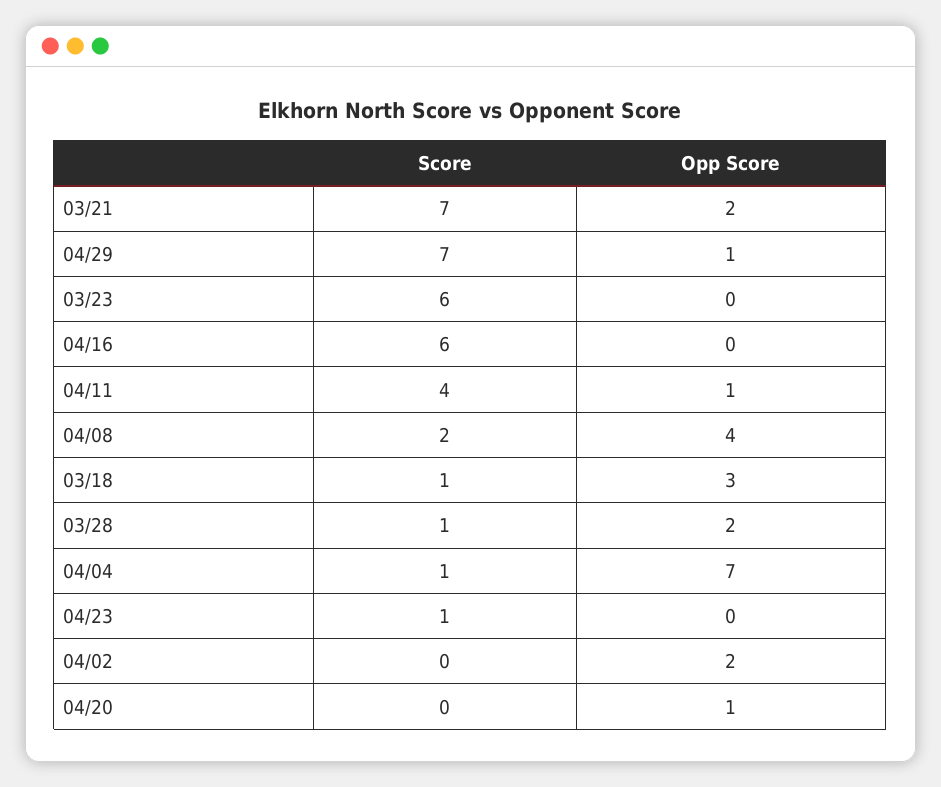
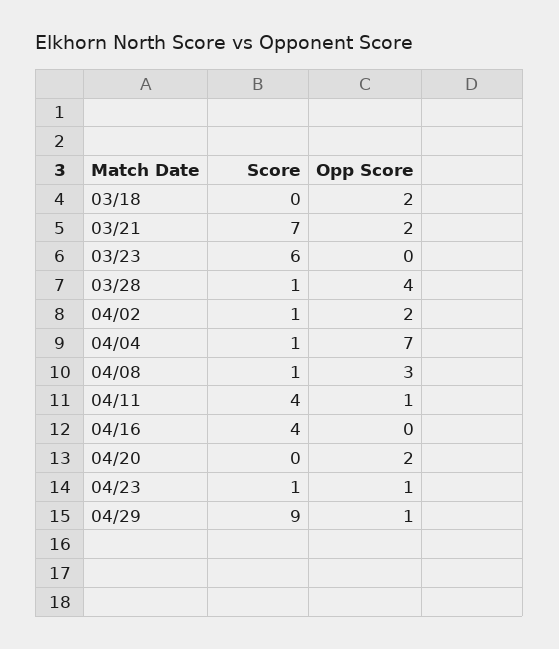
  {
    "Score": {
      "03/21": 7,
-     "04/29": 7,
+     "04/29": 9,
      "03/23": 6,
-     "04/16": 6,
+     "04/16": 4,
      "04/11": 4,
-     "04/08": 2,
+     "04/08": 1,
-     "03/18": 1,
+     "03/18": 0,
      "03/28": 1,
      "04/04": 1,
      "04/23": 1,
-     "04/02": 0,
+     "04/02": 1,
      "04/20": 0
    },
    "Opp Score": {
      "03/21": 2,
      "04/29": 1,
      "03/23": 0,
      "04/16": 0,
      "04/11": 1,
-     "04/08": 4,
+     "04/08": 3,
-     "03/18": 3,
+     "03/18": 2,
-     "03/28": 2,
+     "03/28": 4,
      "04/04": 7,
-     "04/23": 0,
+     "04/23": 1,
      "04/02": 2,
-     "04/20": 1
+     "04/20": 2
    }
  }

